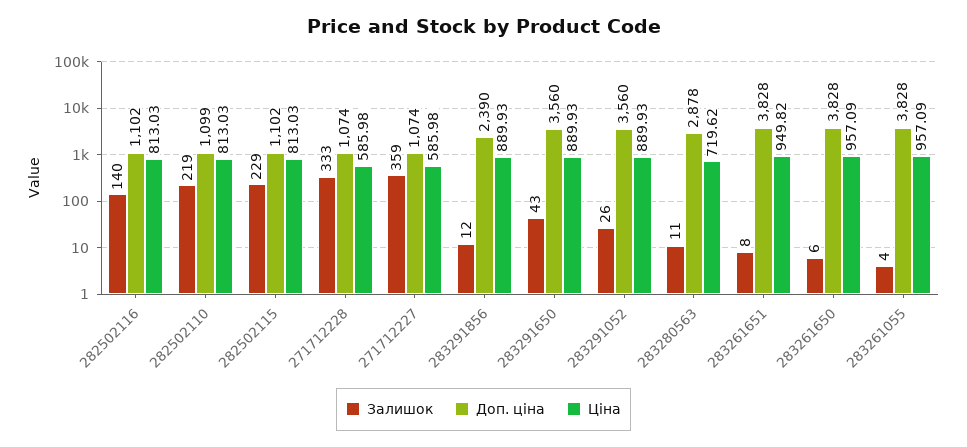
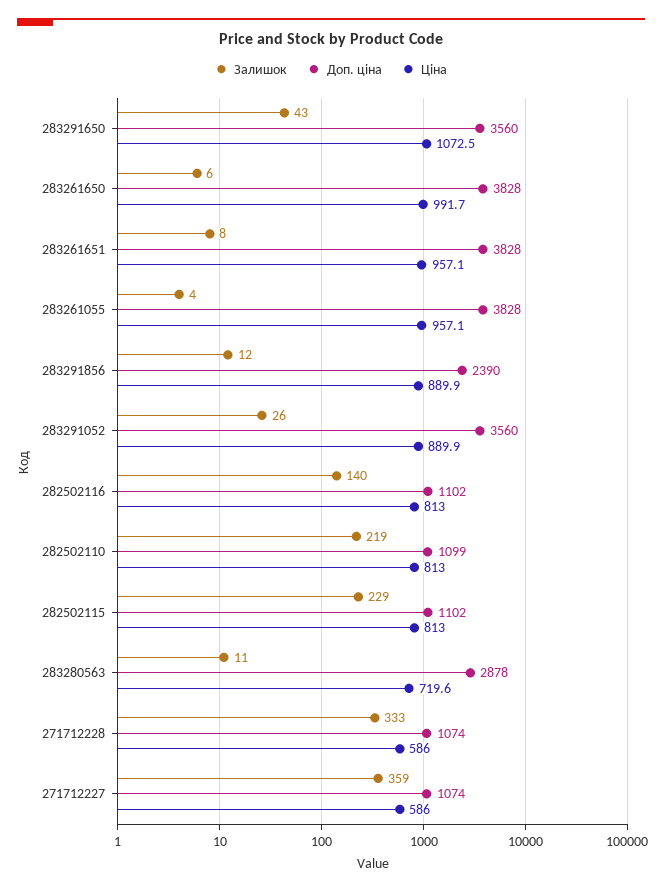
  {
    "Залишок": {
      "282502116": 140,
      "282502110": 219,
      "282502115": 229,
      "271712228": 333,
      "271712227": 359,
      "283291856": 12,
      "283291650": 43,
      "283291052": 26,
      "283280563": 11,
      "283261651": 8,
      "283261650": 6,
      "283261055": 4
    },
    "Доп. ціна": {
      "282502116": 1102,
      "282502110": 1099,
      "282502115": 1102,
      "271712228": 1074,
      "271712227": 1074,
      "283291856": 2390,
      "283291650": 3560,
      "283291052": 3560,
      "283280563": 2878,
      "283261651": 3828,
      "283261650": 3828,
      "283261055": 3828
    },
    "Ціна": {
      "282502116": 813.03,
      "282502110": 813.03,
      "282502115": 813.03,
      "271712228": 585.98,
      "271712227": 585.98,
      "283291856": 889.93,
-     "283291650": 889.93,
+     "283291650": 1072.5,
      "283291052": 889.93,
      "283280563": 719.62,
-     "283261651": 949.82,
+     "283261651": 957.1,
-     "283261650": 957.09,
+     "283261650": 991.7,
      "283261055": 957.09
    }
  }

